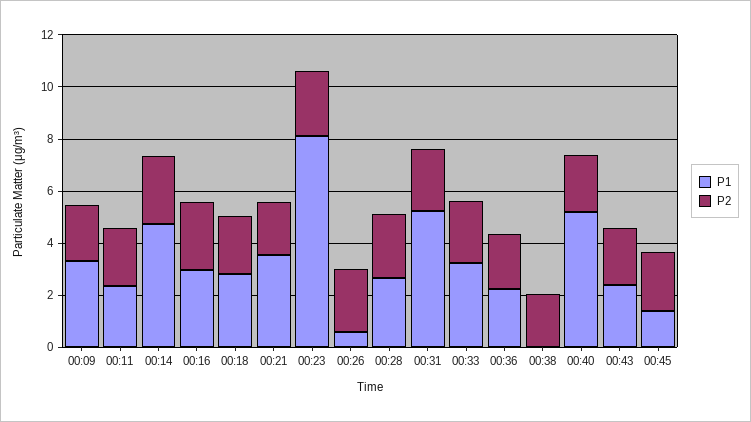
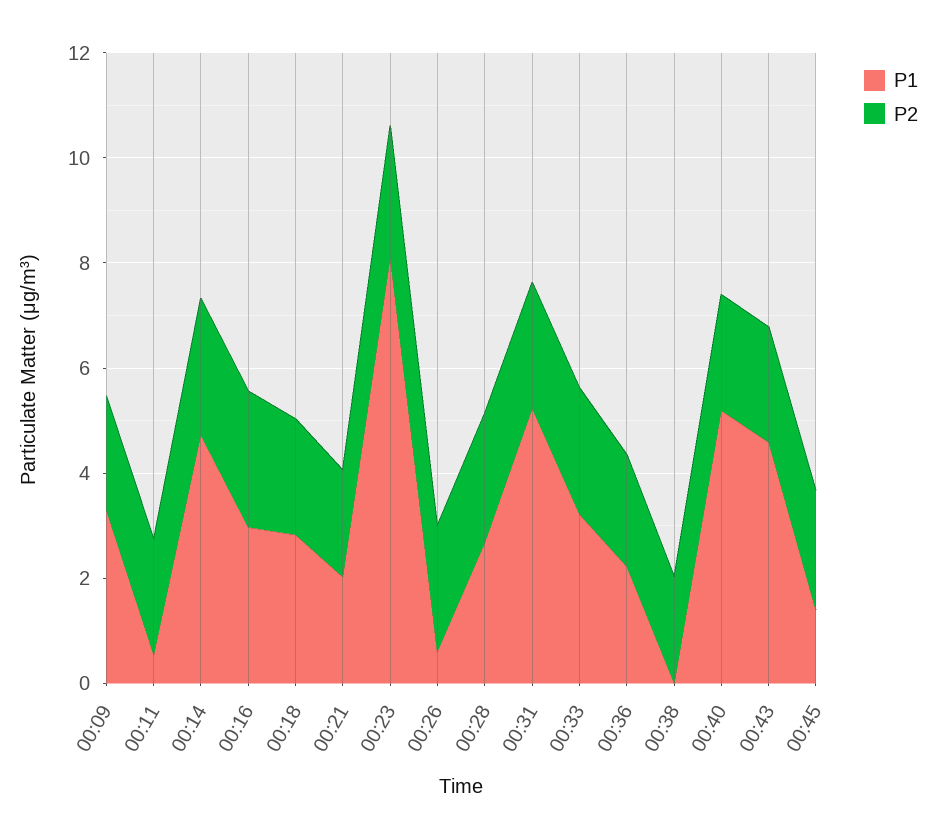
  {
    "P1": {
      "00:09": 3.5,
-     "00:11": 2.5,
+     "00:11": 0.5,
      "00:14": 4.5,
      "00:16": 3,
      "00:18": 3,
-     "00:21": 3.5,
+     "00:21": 2,
      "00:23": 8,
      "00:26": 0.5,
      "00:28": 2.5,
      "00:31": 5,
      "00:33": 3,
      "00:36": 2,
      "00:38": 0,
      "00:40": 5,
-     "00:43": 2.5,
+     "00:43": 4.5,
      "00:45": 1.5
    },
    "P2": {
      "00:09": 2,
      "00:11": 2,
      "00:14": 2.5,
      "00:16": 2.5,
      "00:18": 2,
      "00:21": 2,
      "00:23": 2.5,
      "00:26": 2.5,
      "00:28": 2.5,
      "00:31": 2.5,
      "00:33": 2.5,
      "00:36": 2,
      "00:38": 2,
      "00:40": 2,
      "00:43": 2,
      "00:45": 2.5
    }
  }

